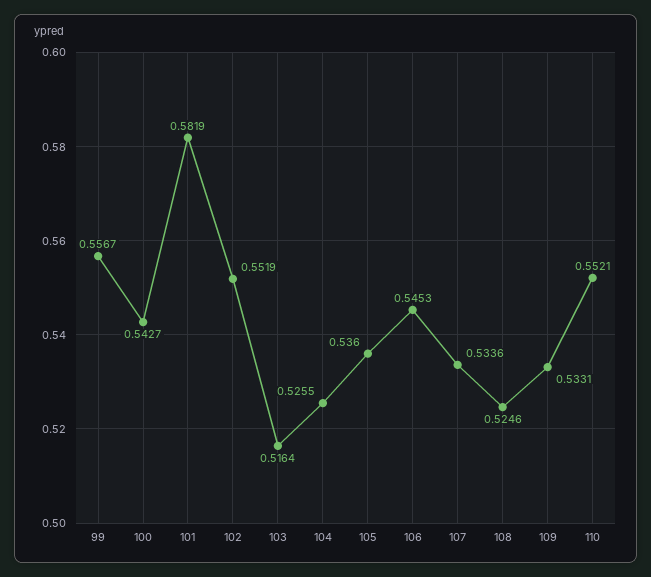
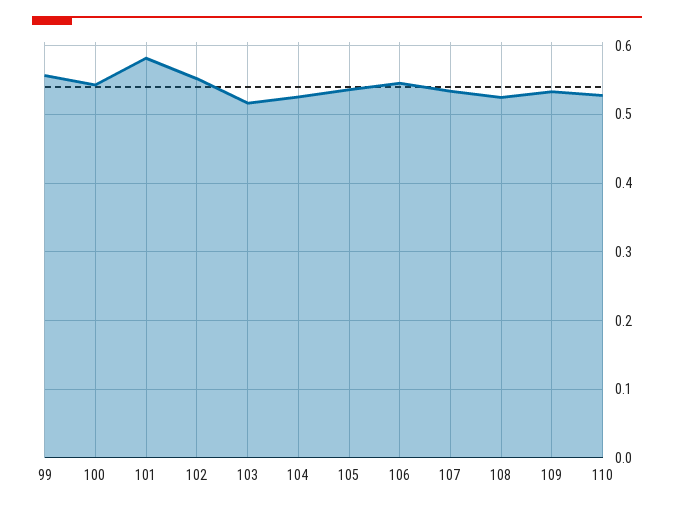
  {
    "99": 0.5567,
    "100": 0.5427,
    "101": 0.5819,
    "102": 0.5519,
    "103": 0.5164,
    "104": 0.5255,
    "105": 0.536,
    "106": 0.5453,
    "107": 0.5336,
    "108": 0.5246,
    "109": 0.5331,
-   "110": 0.5521
+   "110": 0.53
  }

